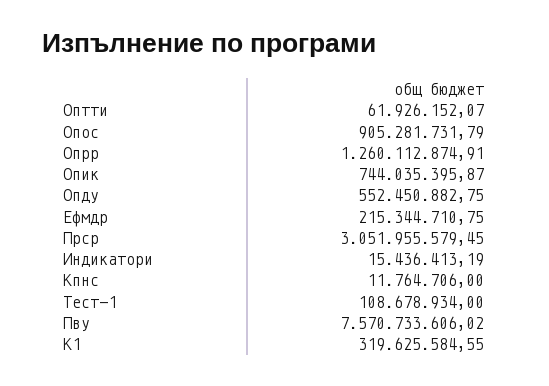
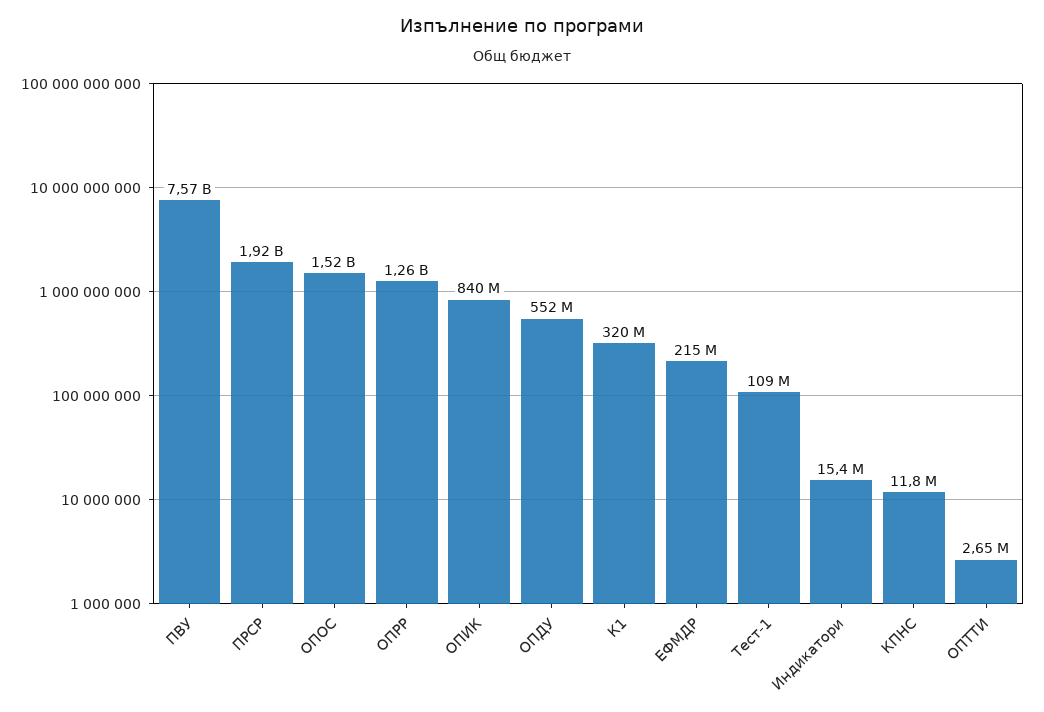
  {
-   "Оптти": 61926152.07,
+   "Оптти": 2650000,
-   "Опос": 905281731.79,
+   "Опос": 1520000000,
    "Опрр": 1260112874.91,
-   "Опик": 744035395.87,
+   "Опик": 840000000,
    "Опду": 552450882.75,
    "Ефмдр": 215344710.75,
-   "Прср": 3051955579.45,
+   "Прср": 1920000000,
    "Индикатори": 15436413.19,
    "Кпнс": 11764706,
    "Тест-1": 108678934,
    "Пву": 7570733606.02,
    "К1": 319625584.55
  }

